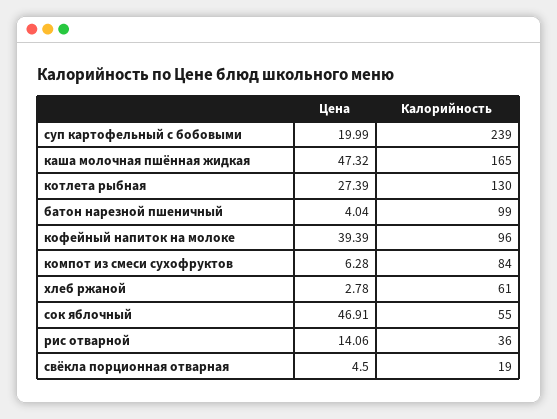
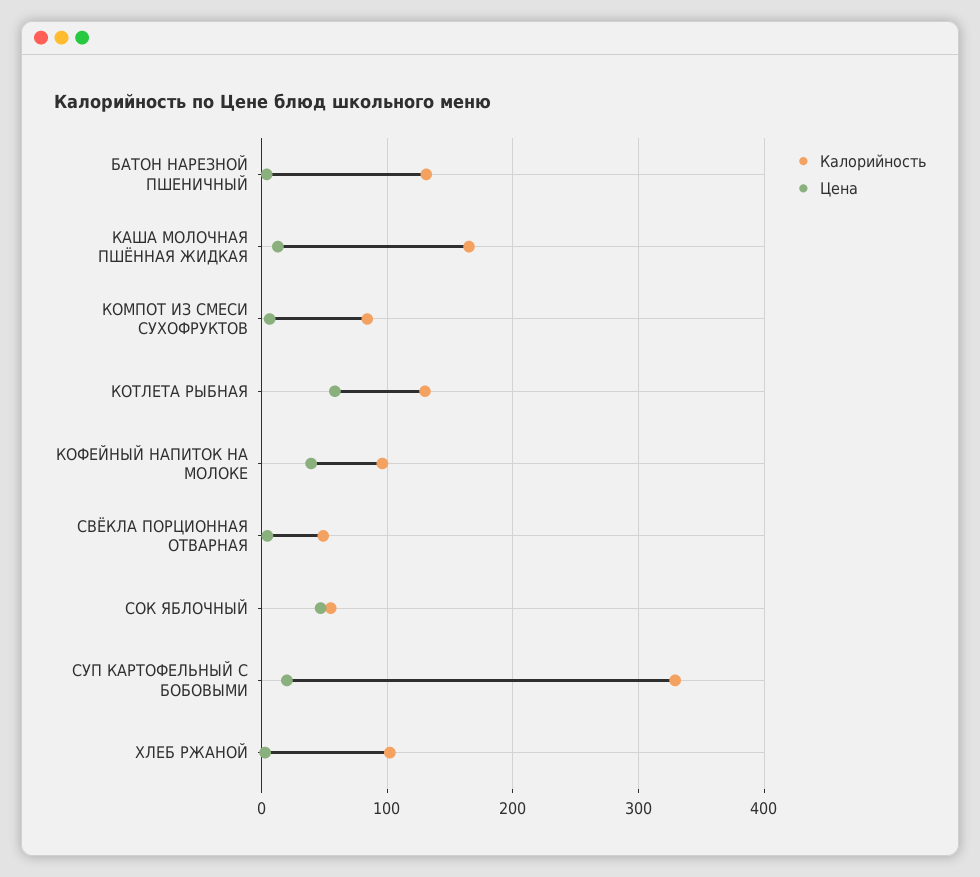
  {
    "Цена": {
      "суп картофельный с бобовыми": 19.99,
-     "каша молочная пшённая жидкая": 47.32,
+     "каша молочная пшённая жидкая": 10,
-     "котлета рыбная": 27.39,
+     "котлета рыбная": 60,
      "батон нарезной пшеничный": 4.04,
      "кофейный напиток на молоке": 39.39,
      "компот из смеси сухофруктов": 6.28,
      "хлеб ржаной": 2.78,
      "сок яблочный": 46.91,
-     "рис отварной": 14.06,
      "свёкла порционная отварная": 4.5
    },
    "Калорийность": {
-     "суп картофельный с бобовыми": 239,
+     "суп картофельный с бобовыми": 330,
      "каша молочная пшённая жидкая": 165,
      "котлета рыбная": 130,
-     "батон нарезной пшеничный": 99,
+     "батон нарезной пшеничный": 130,
      "кофейный напиток на молоке": 96,
      "компот из смеси сухофруктов": 84,
-     "хлеб ржаной": 61,
+     "хлеб ржаной": 100,
      "сок яблочный": 55,
-     "рис отварной": 36,
-     "свёкла порционная отварная": 19
+     "свёкла порционная отварная": 50
    }
  }

